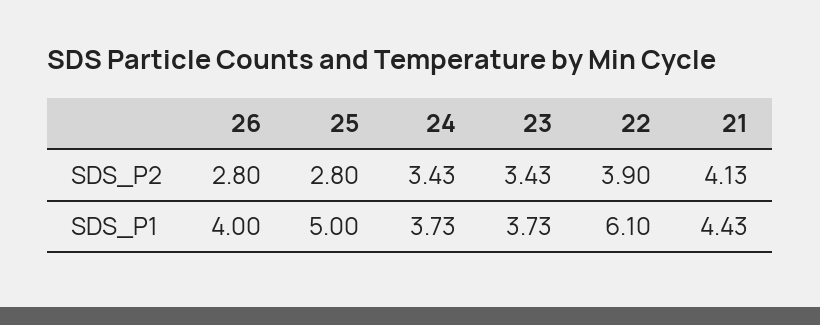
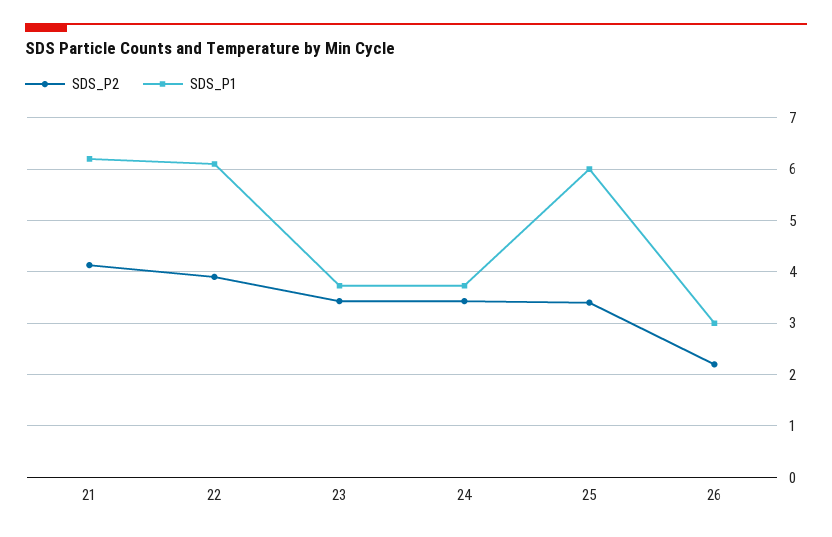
  {
    "SDS_P2": {
-     "26": 2.8,
+     "26": 2.2,
-     "25": 2.8,
+     "25": 3.4,
      "24": 3.43,
      "23": 3.43,
      "22": 3.9,
      "21": 4.13
    },
    "SDS_P1": {
-     "26": 4,
+     "26": 3,
-     "25": 5,
+     "25": 6,
      "24": 3.73,
      "23": 3.73,
      "22": 6.1,
-     "21": 4.43
+     "21": 6.2
    }
  }

